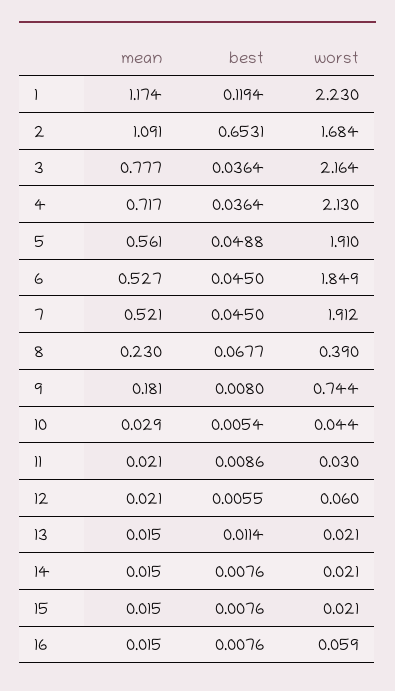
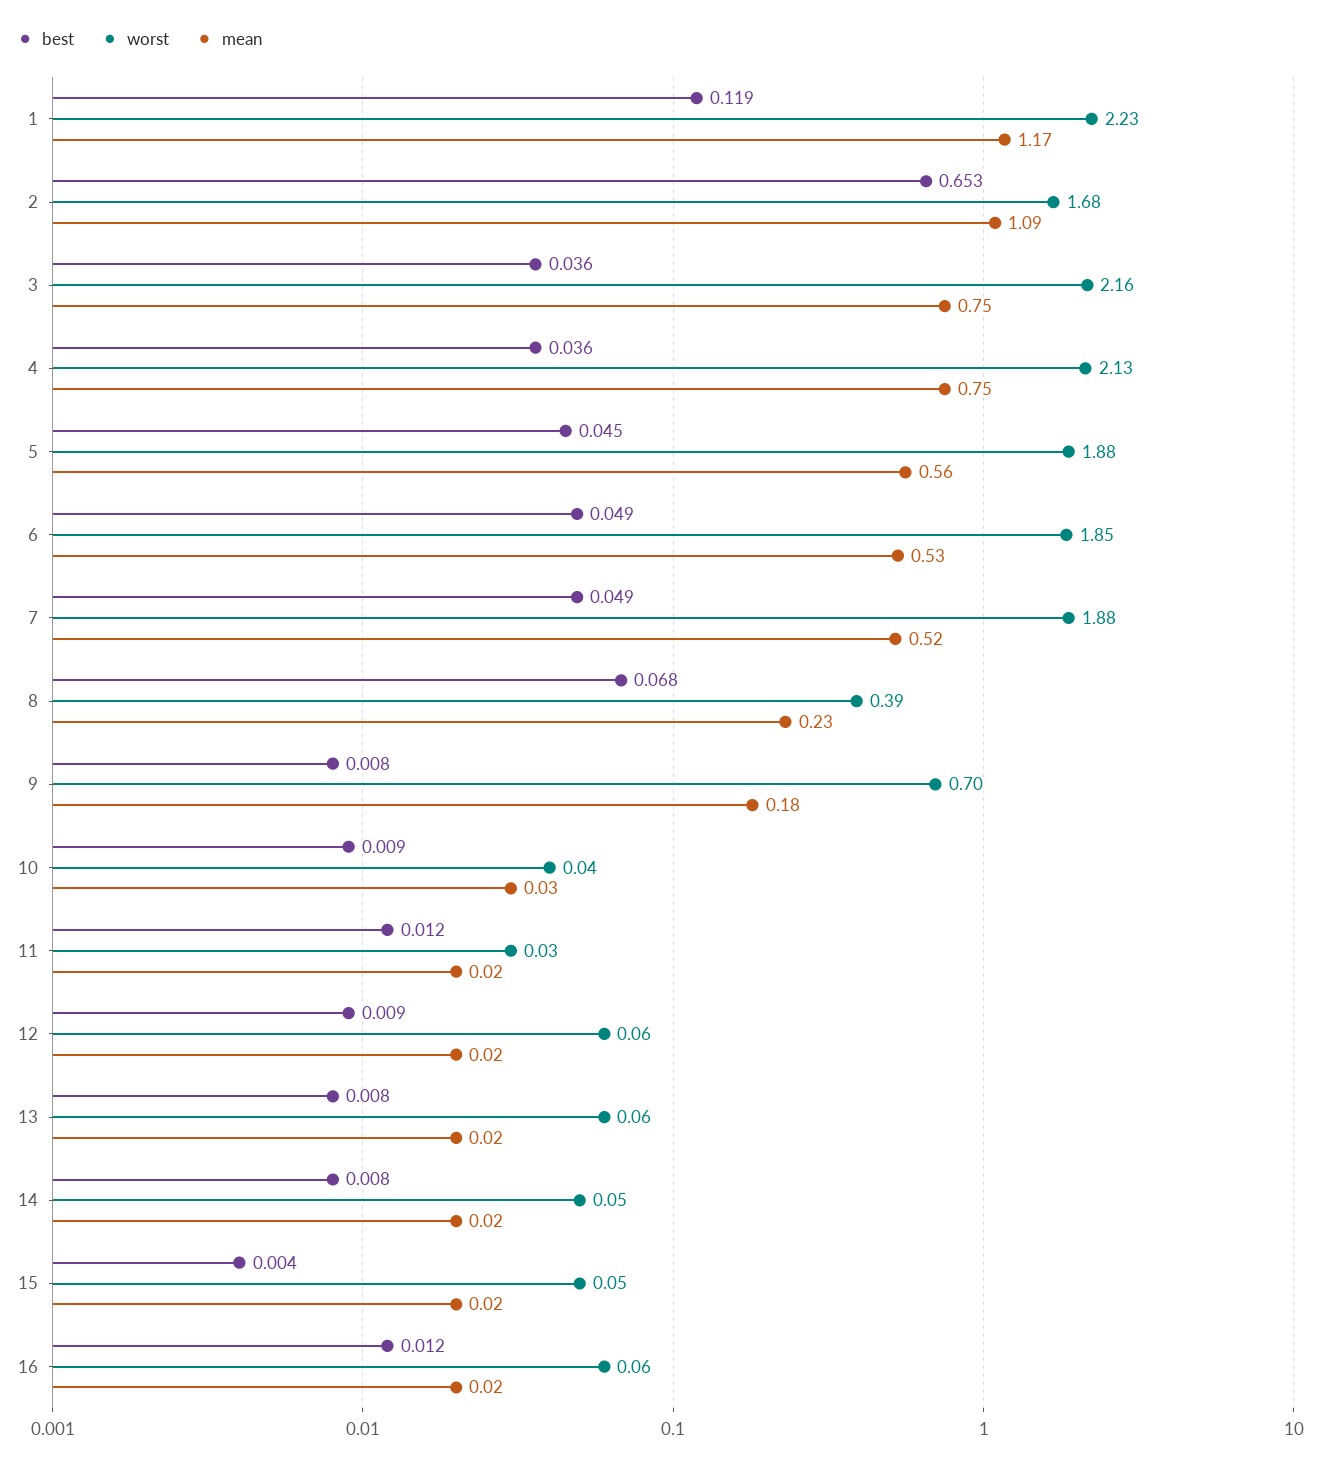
  {
    "mean": {
      "1": 1.174,
      "2": 1.091,
-     "3": 0.777,
+     "3": 0.75,
-     "4": 0.717,
+     "4": 0.75,
      "5": 0.561,
      "6": 0.527,
      "7": 0.521,
      "8": 0.23,
      "9": 0.181,
      "10": 0.029,
      "11": 0.021,
      "12": 0.021,
      "13": 0.015,
      "14": 0.015,
      "15": 0.015,
      "16": 0.015
    },
    "best": {
      "1": 0.1194,
      "2": 0.6531,
      "3": 0.0364,
      "4": 0.0364,
-     "5": 0.0488,
+     "5": 0.045,
-     "6": 0.045,
+     "6": 0.049,
-     "7": 0.045,
+     "7": 0.049,
      "8": 0.0677,
      "9": 0.008,
-     "10": 0.0054,
+     "10": 0.009,
-     "11": 0.0086,
+     "11": 0.012,
-     "12": 0.0055,
+     "12": 0.009,
-     "13": 0.0114,
+     "13": 0.008,
      "14": 0.0076,
-     "15": 0.0076,
+     "15": 0.004,
-     "16": 0.0076
+     "16": 0.012
    },
    "worst": {
      "1": 2.23,
      "2": 1.684,
      "3": 2.164,
      "4": 2.13,
-     "5": 1.91,
+     "5": 1.88,
      "6": 1.849,
-     "7": 1.912,
+     "7": 1.88,
      "8": 0.39,
-     "9": 0.744,
+     "9": 0.7,
      "10": 0.044,
      "11": 0.03,
      "12": 0.06,
-     "13": 0.021,
+     "13": 0.06,
-     "14": 0.021,
+     "14": 0.05,
-     "15": 0.021,
+     "15": 0.05,
      "16": 0.059
    }
  }

